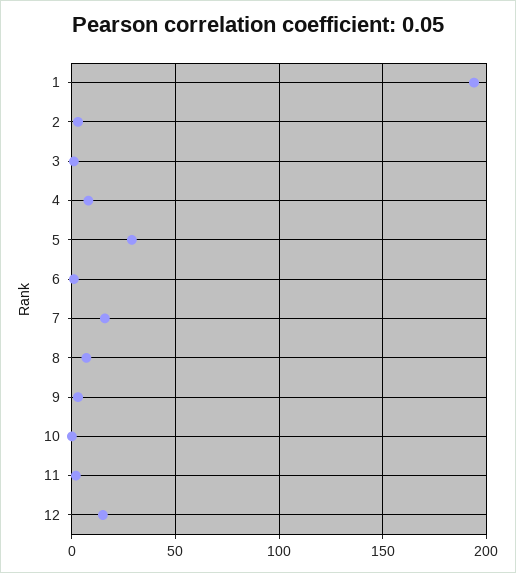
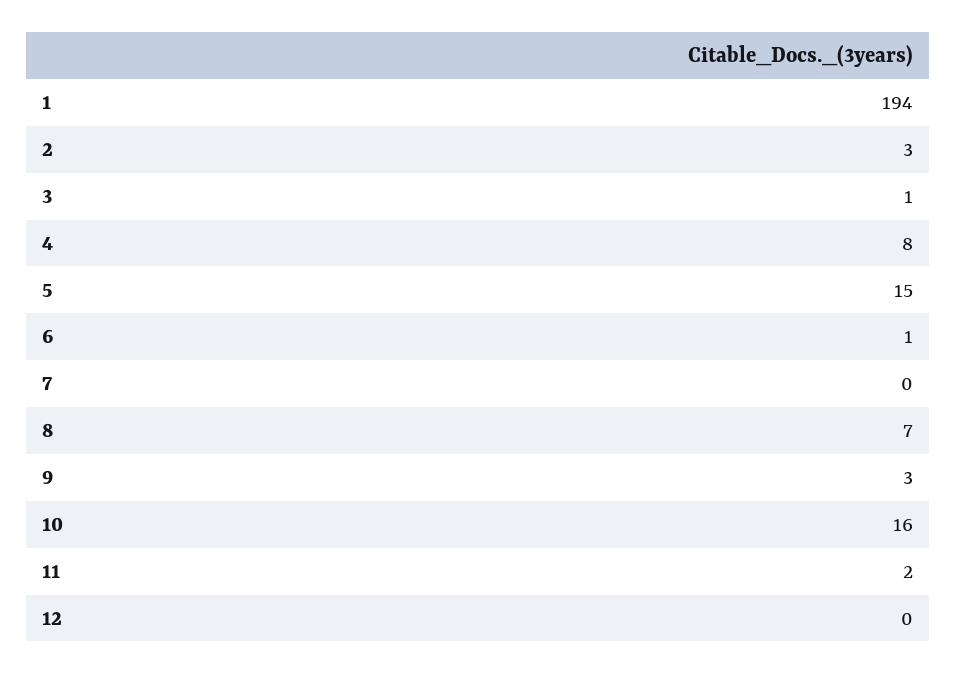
  {
    "1": 194,
    "2": 3,
    "3": 1,
    "4": 8,
-   "5": 30,
+   "5": 15,
    "6": 1,
-   "7": 15,
+   "7": 0,
    "8": 7,
    "9": 3,
-   "10": 0,
+   "10": 16,
    "11": 2,
-   "12": 15
+   "12": 0
  }

